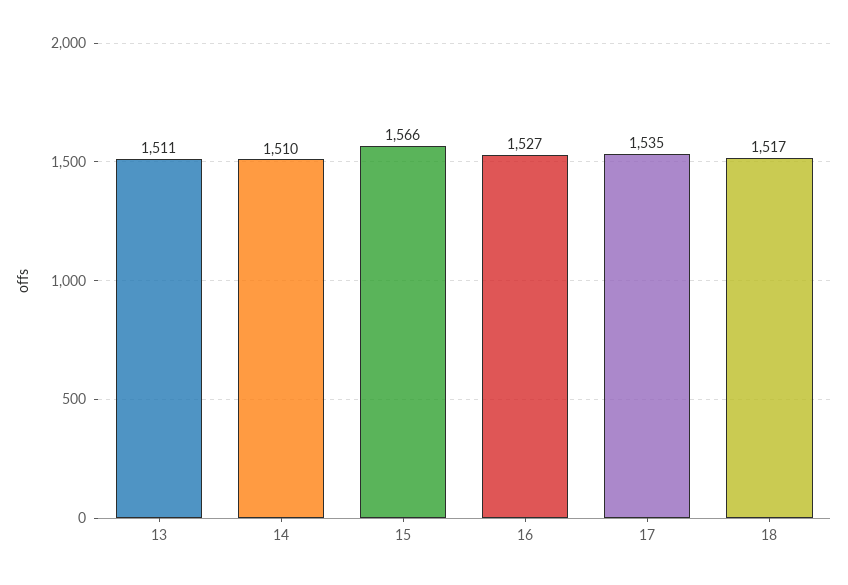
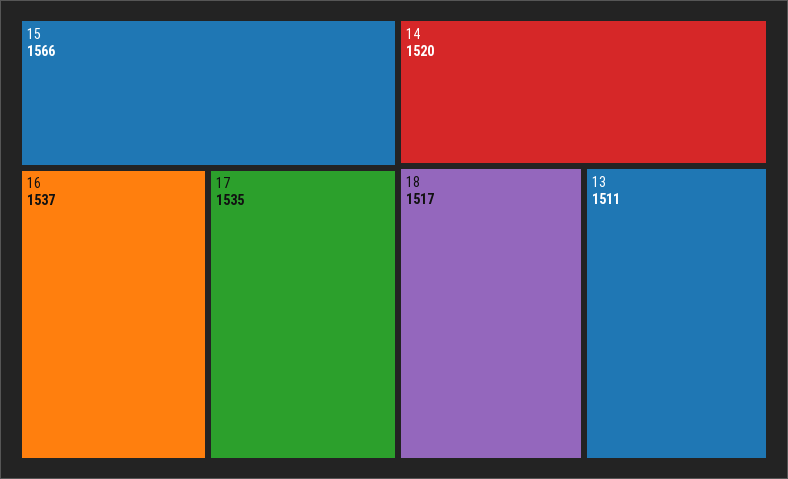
  {
    "13": 1511,
-   "14": 1510,
+   "14": 1520,
    "15": 1566,
-   "16": 1527,
+   "16": 1537,
    "17": 1535,
    "18": 1517
  }

